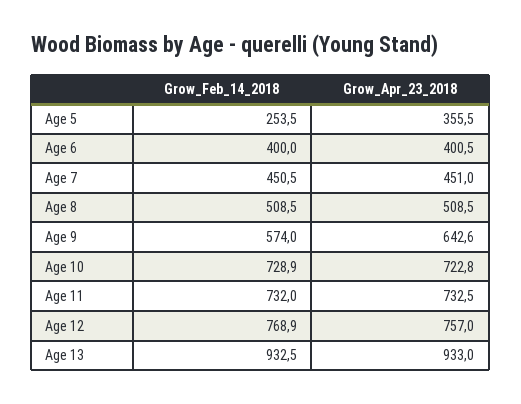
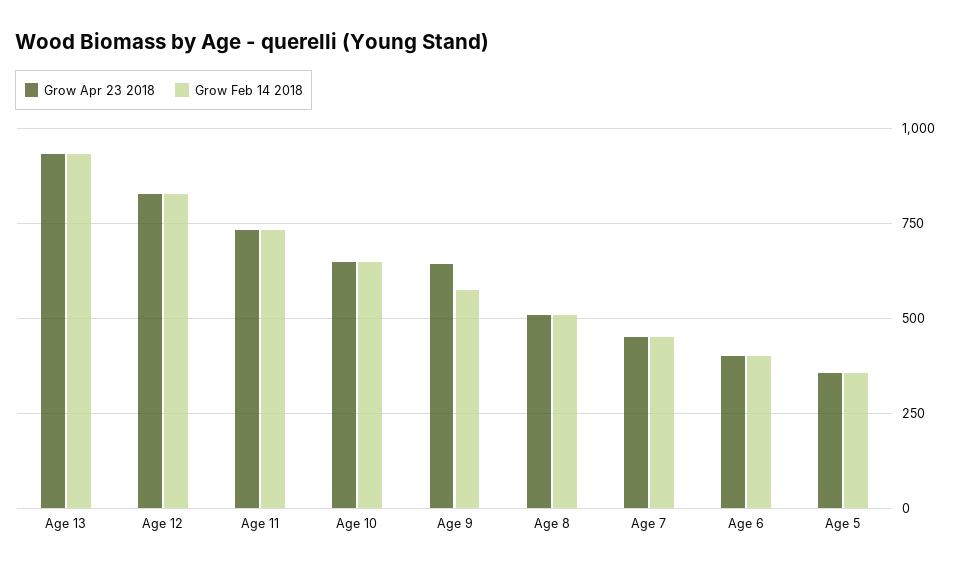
  {
    "Grow_Feb_14_2018": {
-     "Age 5": 253.5,
+     "Age 5": 350,
      "Age 6": 400,
      "Age 7": 450.5,
      "Age 8": 508.5,
      "Age 9": 574,
-     "Age 10": 728.9,
+     "Age 10": 650,
      "Age 11": 732,
-     "Age 12": 768.9,
+     "Age 12": 825,
      "Age 13": 932.5
    },
    "Grow_Apr_23_2018": {
      "Age 5": 355.5,
      "Age 6": 400.5,
      "Age 7": 451,
      "Age 8": 508.5,
      "Age 9": 642.6,
-     "Age 10": 722.8,
+     "Age 10": 650,
      "Age 11": 732.5,
-     "Age 12": 757,
+     "Age 12": 825,
      "Age 13": 933
    }
  }

